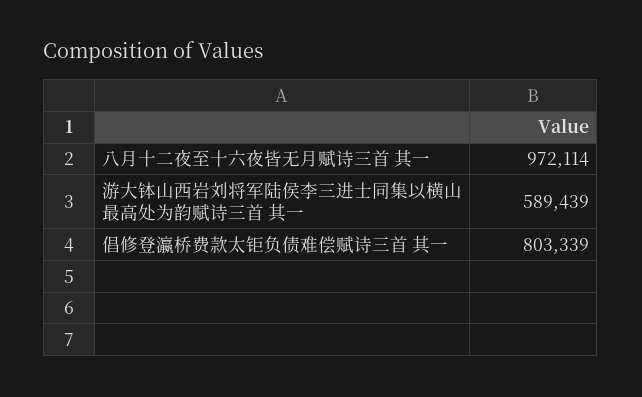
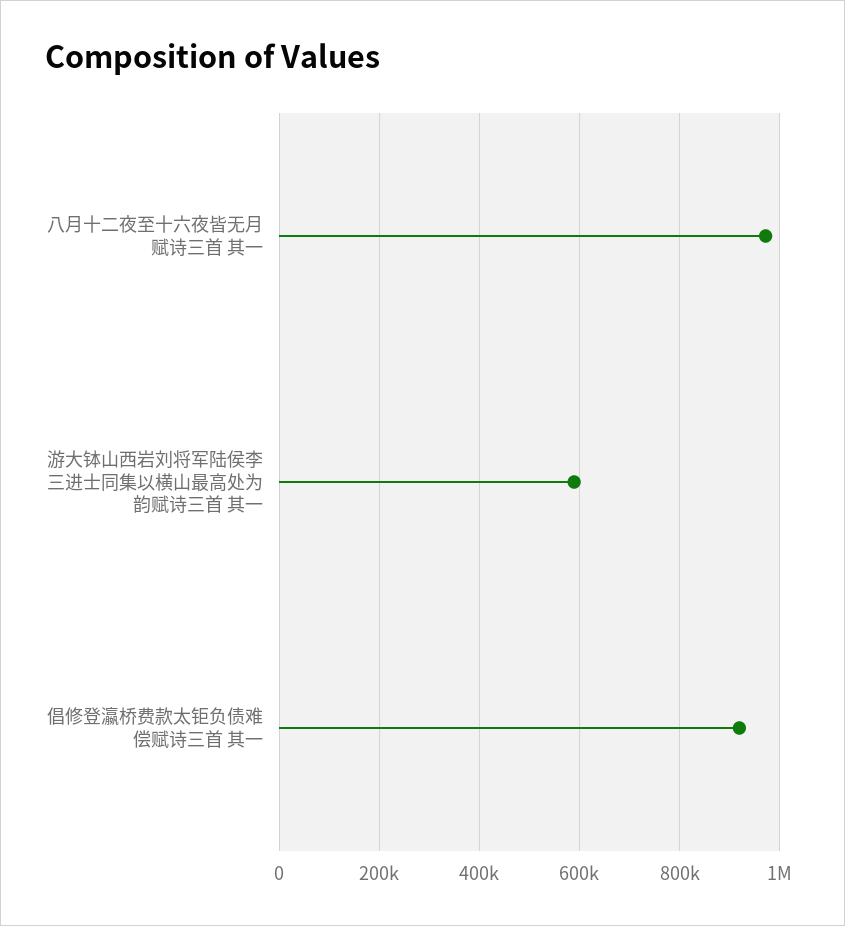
  {
    "八月十二夜至十六夜皆无月赋诗三首 其一": 972114,
    "游大钵山西岩刘将军陆侯李三进士同集以横山最高处为韵赋诗三首 其一": 589439,
-   "倡修登瀛桥费款太钜负债难偿赋诗三首 其一": 803339
+   "倡修登瀛桥费款太钜负债难偿赋诗三首 其一": 920000
  }

